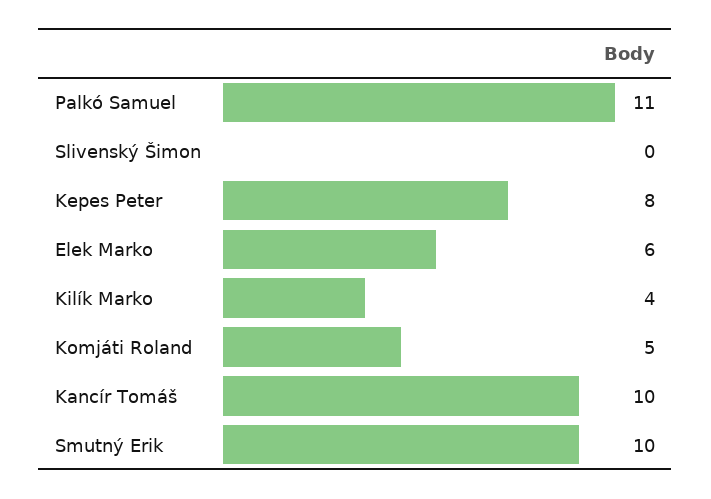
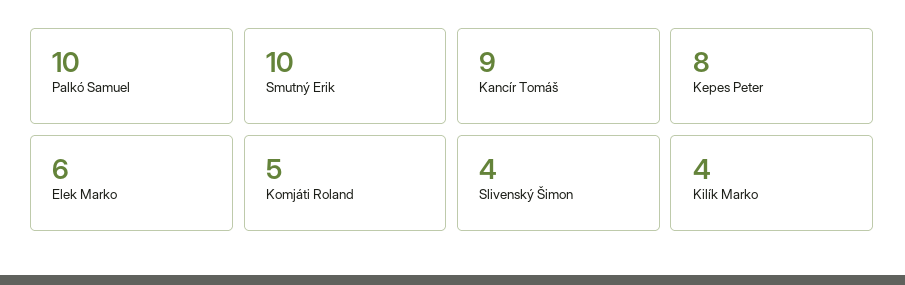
  {
-   "Palkó Samuel": 11,
+   "Palkó Samuel": 10,
-   "Slivenský Šimon": 0,
+   "Slivenský Šimon": 4,
    "Kepes Peter": 8,
    "Elek Marko": 6,
    "Kilík Marko": 4,
    "Komjáti Roland": 5,
-   "Kancír Tomáš": 10,
+   "Kancír Tomáš": 9,
    "Smutný Erik": 10
  }

